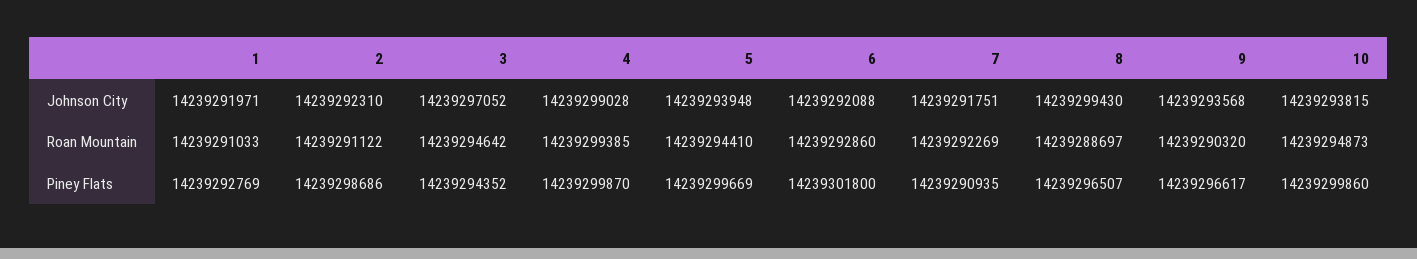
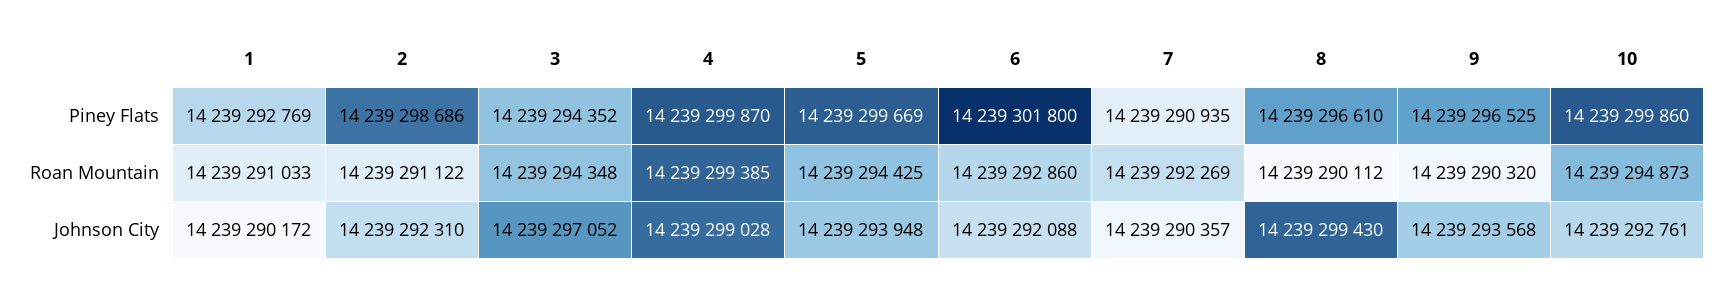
  {
    "1": {
-     "Johnson City": 14239291971,
+     "Johnson City": 14239290172,
      "Roan Mountain": 14239291033,
      "Piney Flats": 14239292769
    },
    "2": {
      "Johnson City": 14239292310,
      "Roan Mountain": 14239291122,
      "Piney Flats": 14239298686
    },
    "3": {
      "Johnson City": 14239297052,
-     "Roan Mountain": 14239294642,
+     "Roan Mountain": 14239294348,
      "Piney Flats": 14239294352
    },
    "4": {
      "Johnson City": 14239299028,
      "Roan Mountain": 14239299385,
      "Piney Flats": 14239299870
    },
    "5": {
      "Johnson City": 14239293948,
-     "Roan Mountain": 14239294410,
+     "Roan Mountain": 14239294425,
      "Piney Flats": 14239299669
    },
    "6": {
      "Johnson City": 14239292088,
      "Roan Mountain": 14239292860,
      "Piney Flats": 14239301800
    },
    "7": {
-     "Johnson City": 14239291751,
+     "Johnson City": 14239290357,
      "Roan Mountain": 14239292269,
      "Piney Flats": 14239290935
    },
    "8": {
      "Johnson City": 14239299430,
-     "Roan Mountain": 14239288697,
+     "Roan Mountain": 14239290112,
-     "Piney Flats": 14239296507
+     "Piney Flats": 14239296610
    },
    "9": {
      "Johnson City": 14239293568,
      "Roan Mountain": 14239290320,
-     "Piney Flats": 14239296617
+     "Piney Flats": 14239296525
    },
    "10": {
-     "Johnson City": 14239293815,
+     "Johnson City": 14239292761,
      "Roan Mountain": 14239294873,
      "Piney Flats": 14239299860
    }
  }

